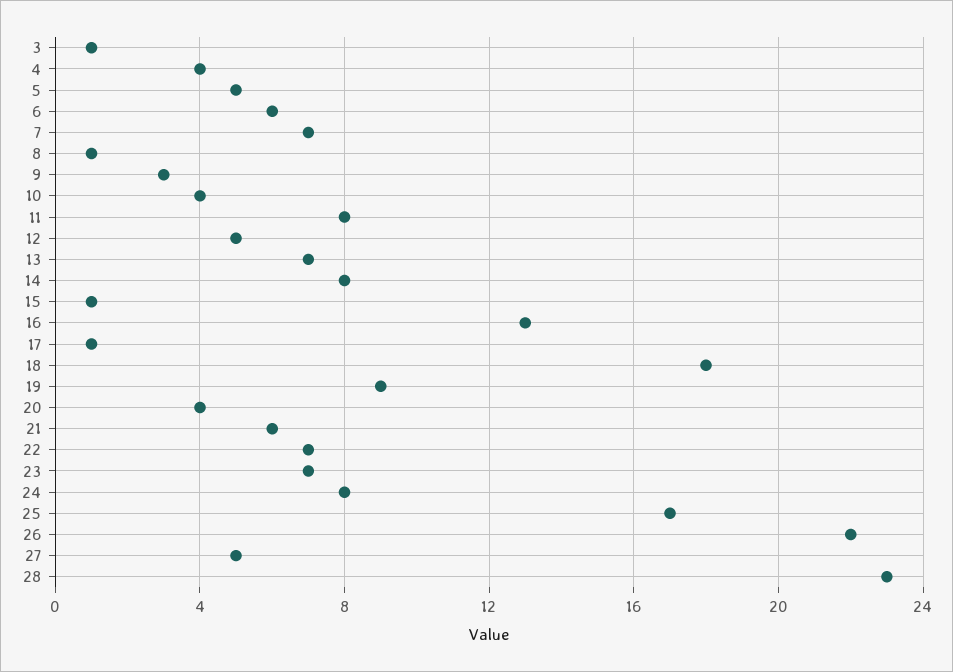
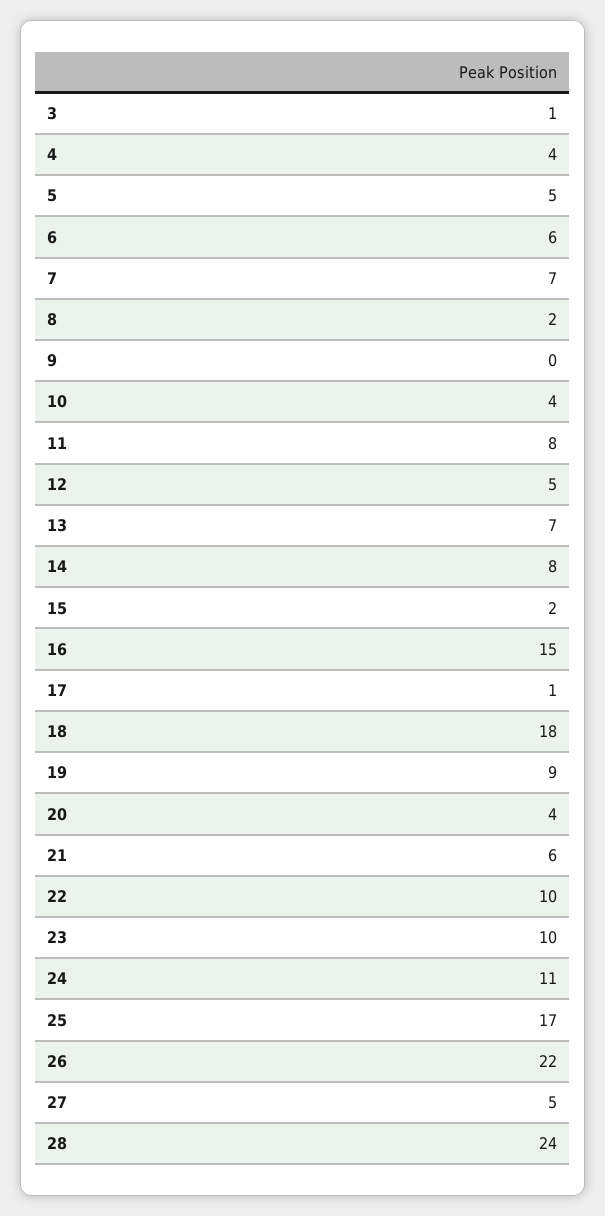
  {
    "3": 1,
    "4": 4,
    "5": 5,
    "6": 6,
    "7": 7,
-   "8": 1,
+   "8": 2,
-   "9": 3,
+   "9": 0,
    "10": 4,
    "11": 8,
    "12": 5,
    "13": 7,
    "14": 8,
-   "15": 1,
+   "15": 2,
-   "16": 13,
+   "16": 15,
    "17": 1,
    "18": 18,
    "19": 9,
    "20": 4,
    "21": 6,
-   "22": 7,
+   "22": 10,
-   "23": 7,
+   "23": 10,
-   "24": 8,
+   "24": 11,
    "25": 17,
    "26": 22,
    "27": 5,
-   "28": 23
+   "28": 24
  }

